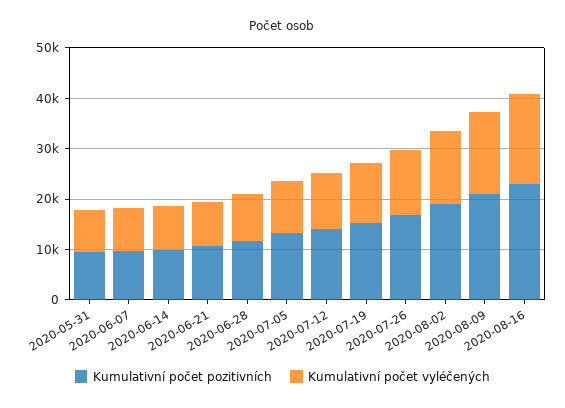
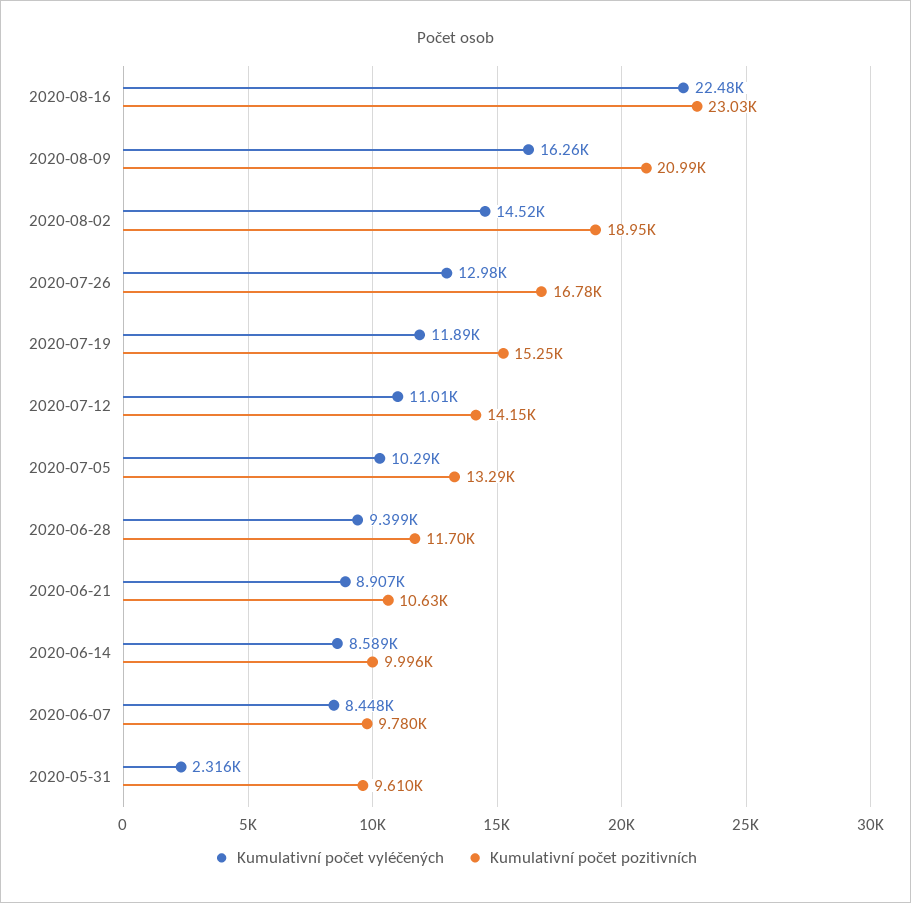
  {
    "Kumulativní počet pozitivních": {
      "2020-05-31": 9610,
      "2020-06-07": 9780,
      "2020-06-14": 9996,
      "2020-06-21": 10630,
      "2020-06-28": 11700,
      "2020-07-05": 13290,
      "2020-07-12": 14150,
      "2020-07-19": 15250,
      "2020-07-26": 16780,
      "2020-08-02": 18950,
      "2020-08-09": 20990,
      "2020-08-16": 23030
    },
    "Kumulativní počet vyléčených": {
-     "2020-05-31": 8000,
+     "2020-05-31": 2316,
      "2020-06-07": 8448,
      "2020-06-14": 8589,
      "2020-06-21": 8907,
      "2020-06-28": 9399,
      "2020-07-05": 10290,
      "2020-07-12": 11010,
      "2020-07-19": 11890,
      "2020-07-26": 12980,
      "2020-08-02": 14520,
      "2020-08-09": 16260,
-     "2020-08-16": 18000
+     "2020-08-16": 22480
    }
  }

